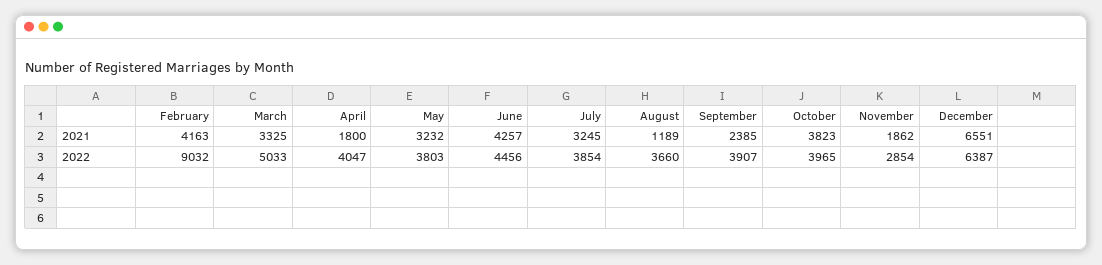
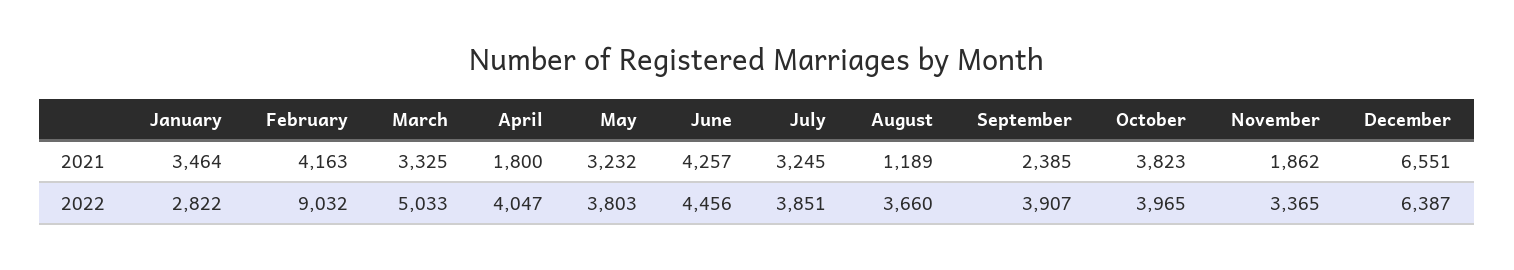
  {
    "February": {
      "2021": 4163,
      "2022": 9032
    },
    "March": {
      "2021": 3325,
      "2022": 5033
    },
    "April": {
      "2021": 1800,
      "2022": 4047
    },
    "May": {
      "2021": 3232,
      "2022": 3803
    },
    "June": {
      "2021": 4257,
      "2022": 4456
    },
    "July": {
      "2021": 3245,
-     "2022": 3854
+     "2022": 3851
    },
    "August": {
      "2021": 1189,
      "2022": 3660
    },
    "September": {
      "2021": 2385,
      "2022": 3907
    },
    "October": {
      "2021": 3823,
      "2022": 3965
    },
    "November": {
      "2021": 1862,
-     "2022": 2854
+     "2022": 3365
    },
    "December": {
      "2021": 6551,
      "2022": 6387
-   }
+   },
+   "January": {
+     "2021": 3464,
+     "2022": 2822
+   }
  }

